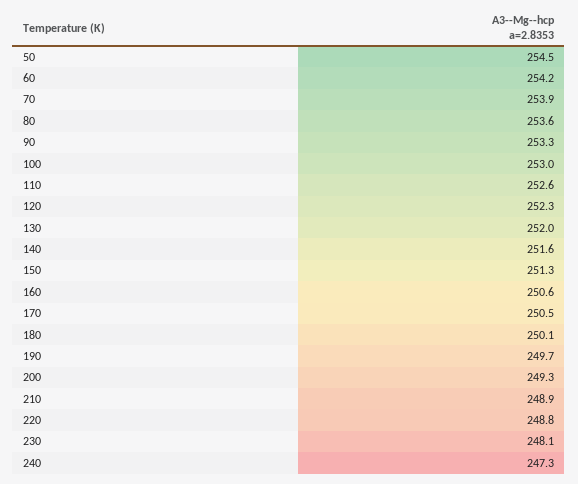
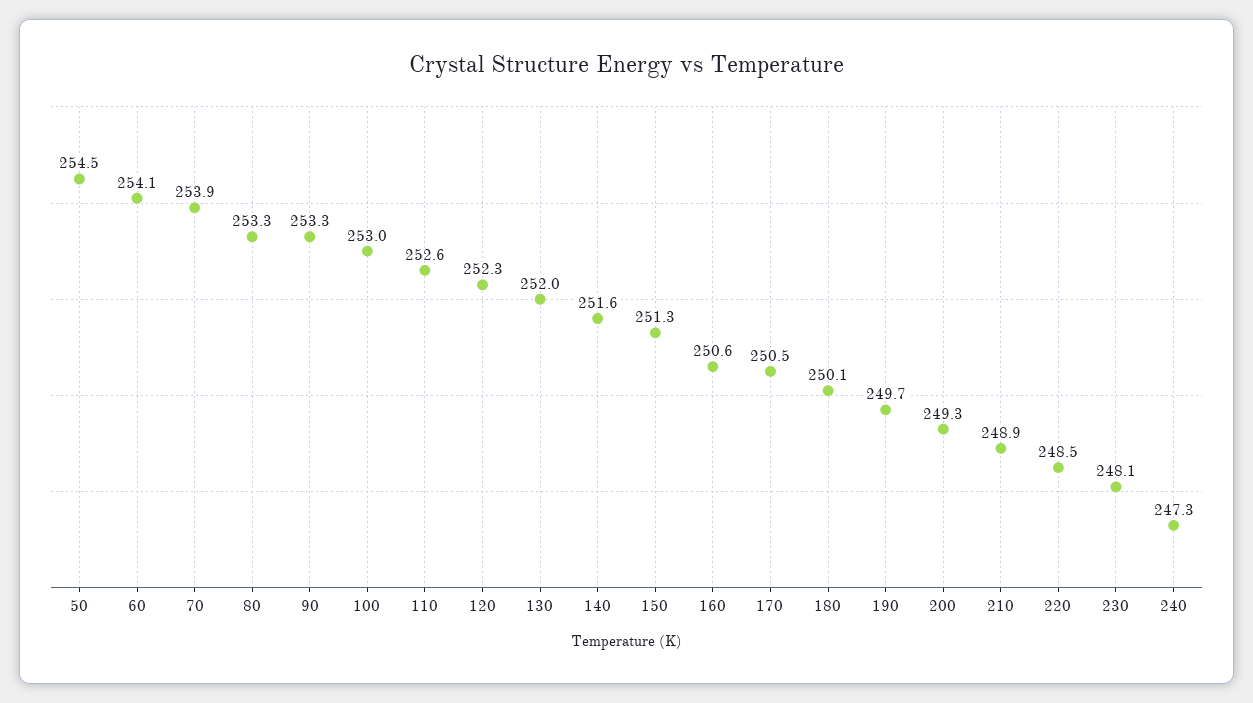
  {
    "50": 254.5,
-   "60": 254.2,
+   "60": 254.1,
    "70": 253.9,
-   "80": 253.6,
+   "80": 253.3,
    "90": 253.3,
    "100": 253,
    "110": 252.6,
    "120": 252.3,
    "130": 252,
    "140": 251.6,
    "150": 251.3,
    "160": 250.6,
    "170": 250.5,
    "180": 250.1,
    "190": 249.7,
    "200": 249.3,
    "210": 248.9,
-   "220": 248.8,
+   "220": 248.5,
    "230": 248.1,
    "240": 247.3
  }

